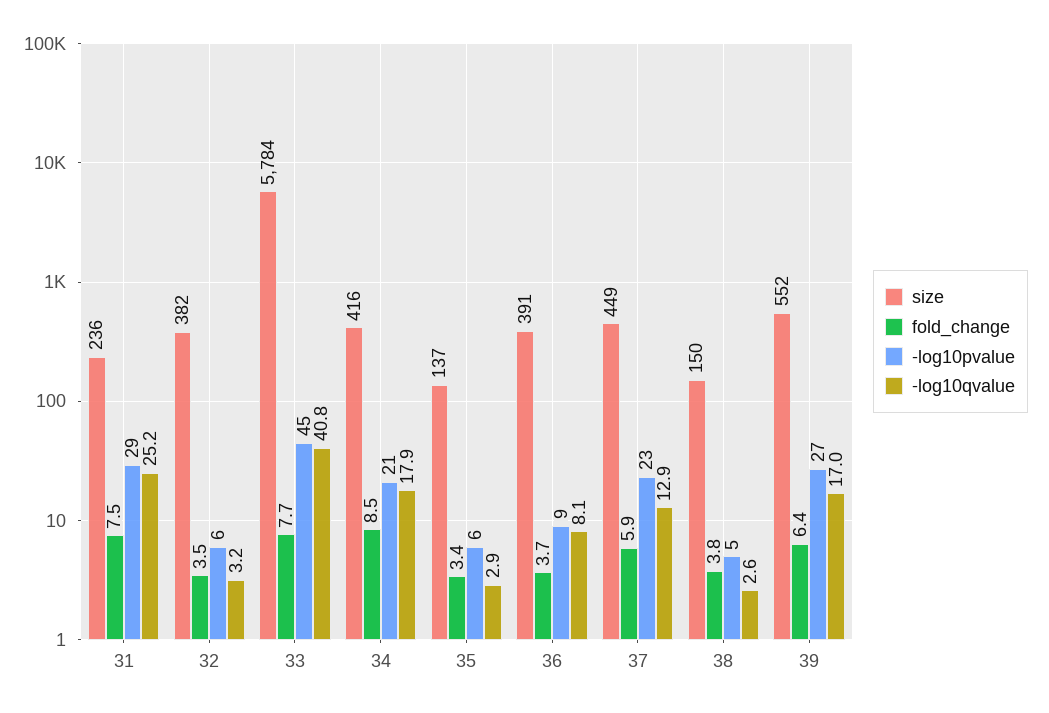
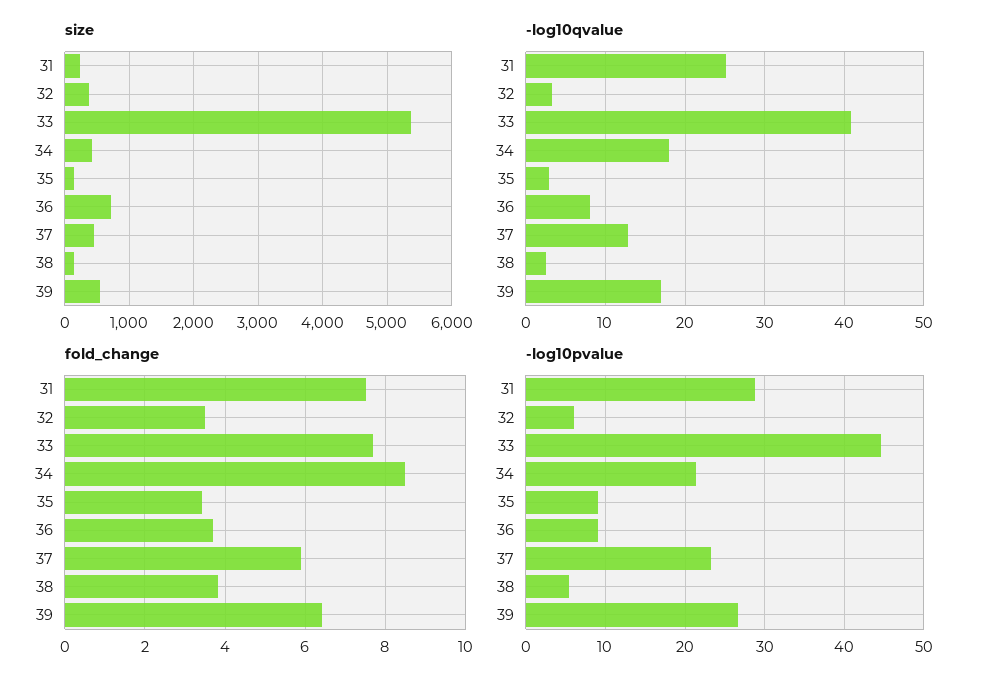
  {
    "size": {
      "31": 236,
      "32": 382,
-     "33": 5784,
+     "33": 5400,
      "34": 416,
      "35": 137,
-     "36": 391,
+     "36": 700,
      "37": 449,
      "38": 150,
      "39": 552
    },
    "fold_change": {
      "31": 7.5,
      "32": 3.5,
      "33": 7.7,
      "34": 8.5,
      "35": 3.4,
      "36": 3.7,
      "37": 5.9,
      "38": 3.8,
      "39": 6.4
    },
    "-log10pvalue": {
      "31": 29,
      "32": 6,
      "33": 45,
      "34": 21,
-     "35": 6,
+     "35": 9,
      "36": 9,
      "37": 23,
      "38": 5,
      "39": 27
    },
    "-log10qvalue": {
      "31": 25.2,
      "32": 3.2,
      "33": 40.8,
      "34": 17.9,
      "35": 2.9,
      "36": 8.1,
      "37": 12.9,
      "38": 2.6,
      "39": 17
    }
  }

